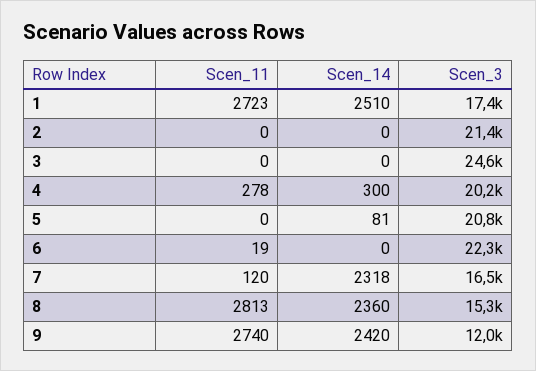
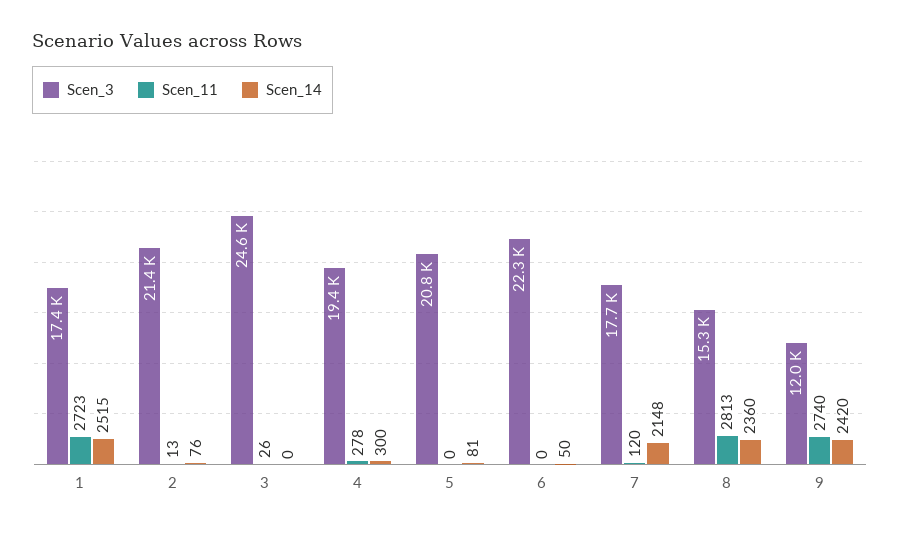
  {
    "Scen_11": {
      "1": 2723,
-     "2": 0,
+     "2": 13,
-     "3": 0,
+     "3": 26,
      "4": 278,
      "5": 0,
-     "6": 19,
+     "6": 0,
      "7": 120,
      "8": 2813,
      "9": 2740
    },
    "Scen_14": {
-     "1": 2510,
+     "1": 2515,
-     "2": 0,
+     "2": 76,
      "3": 0,
      "4": 300,
      "5": 81,
-     "6": 0,
+     "6": 50,
-     "7": 2318,
+     "7": 2148,
      "8": 2360,
      "9": 2420
    },
    "Scen_3": {
      "1": 17400,
      "2": 21400,
      "3": 24600,
-     "4": 20200,
+     "4": 19400,
      "5": 20800,
      "6": 22300,
-     "7": 16500,
+     "7": 17700,
      "8": 15300,
      "9": 12000
    }
  }

